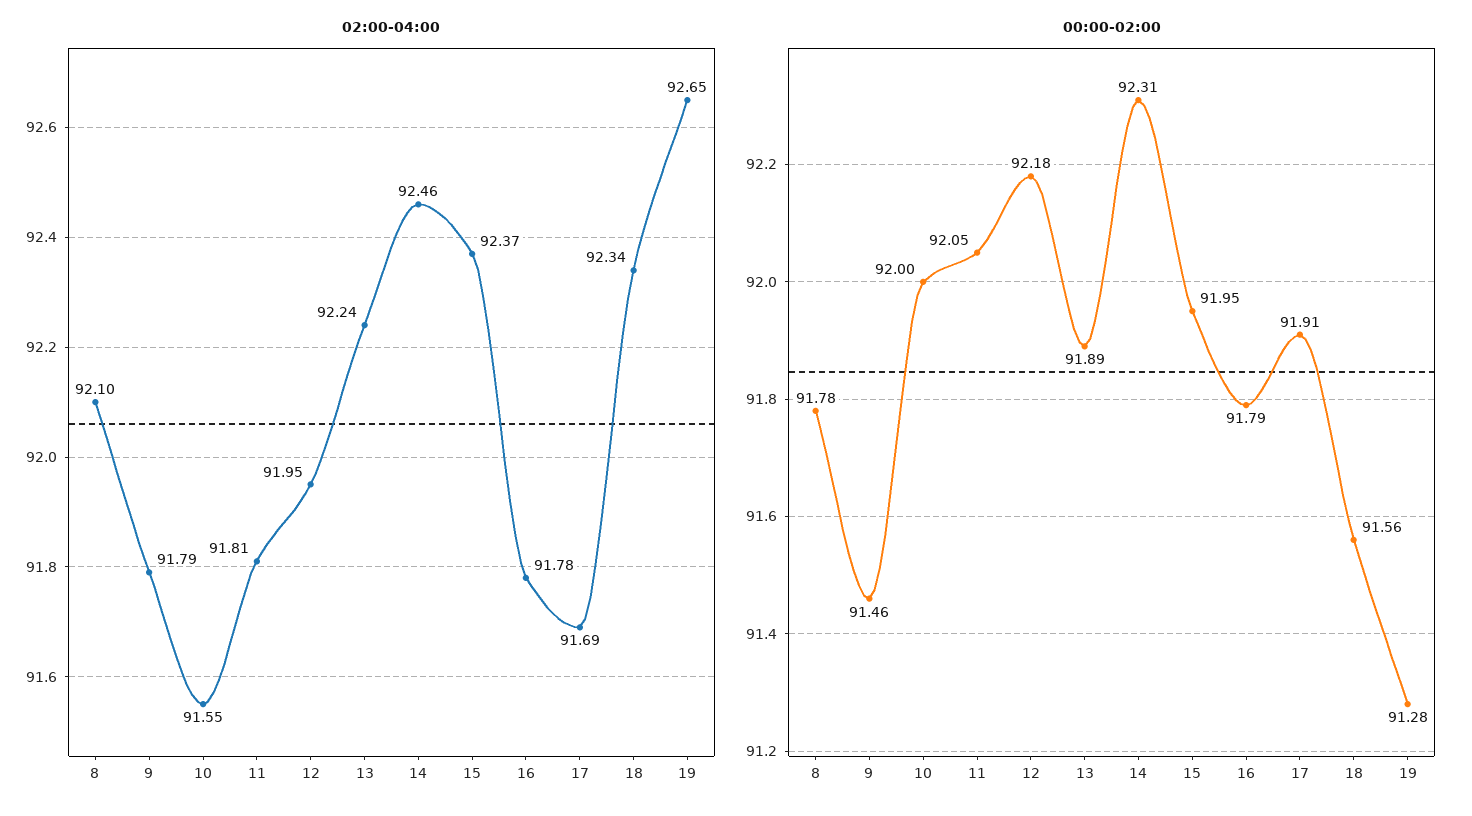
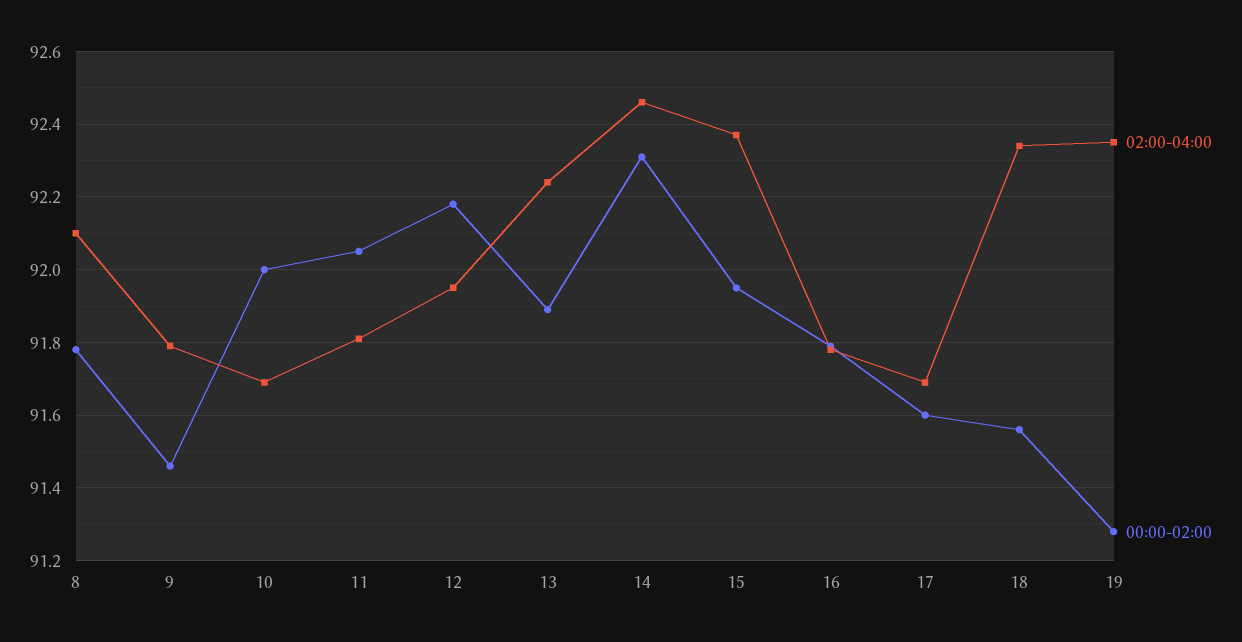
  {
    "02:00-04:00": {
      "8": 92.1,
      "9": 91.79,
-     "10": 91.55,
+     "10": 91.7,
      "11": 91.81,
      "12": 91.95,
      "13": 92.24,
      "14": 92.46,
      "15": 92.37,
      "16": 91.78,
      "17": 91.69,
      "18": 92.34,
-     "19": 92.65
+     "19": 92.35
    },
    "00:00-02:00": {
      "8": 91.78,
      "9": 91.46,
      "10": 92,
      "11": 92.05,
      "12": 92.18,
      "13": 91.89,
      "14": 92.31,
      "15": 91.95,
      "16": 91.79,
-     "17": 91.91,
+     "17": 91.6,
      "18": 91.56,
      "19": 91.28
    }
  }

